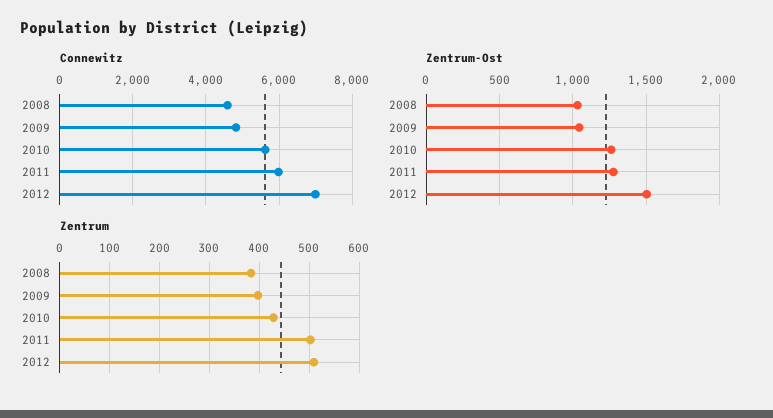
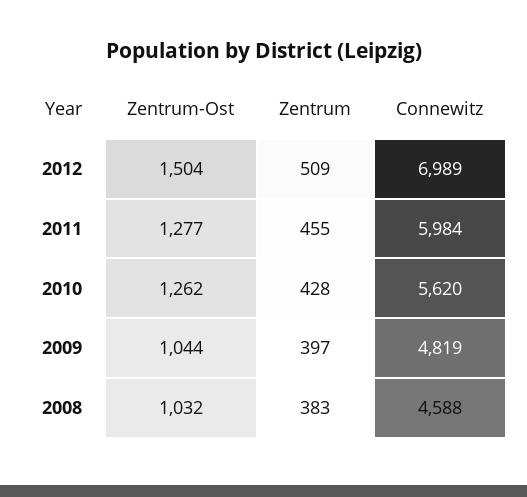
  {
    "Connewitz": {
      "2008": 4588,
      "2009": 4819,
      "2010": 5620,
      "2011": 5984,
      "2012": 6989
    },
    "Zentrum-Ost": {
      "2008": 1032,
      "2009": 1044,
      "2010": 1262,
      "2011": 1277,
      "2012": 1504
    },
    "Zentrum": {
      "2008": 383,
      "2009": 397,
      "2010": 428,
-     "2011": 500,
+     "2011": 455,
      "2012": 509
    }
  }

